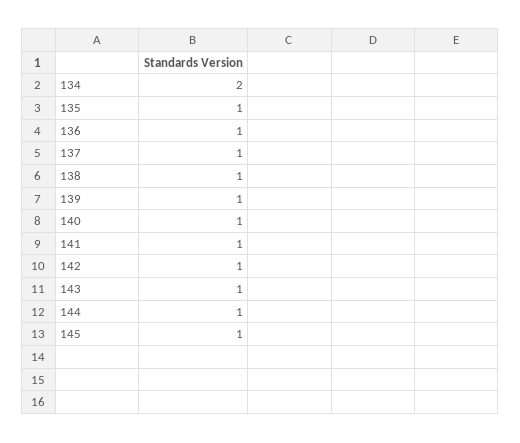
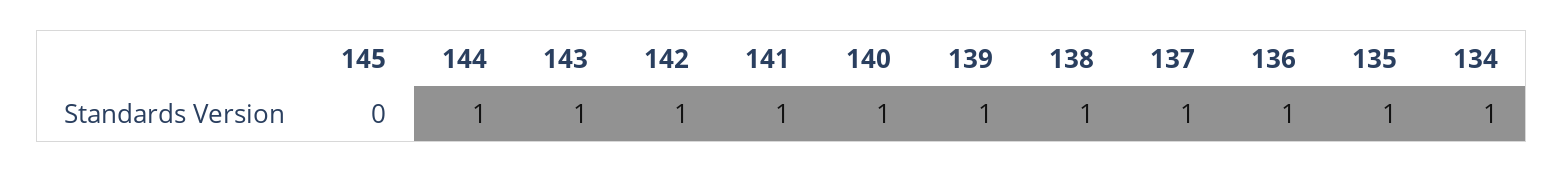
  {
-   "134": 2,
+   "134": 1,
    "135": 1,
    "136": 1,
    "137": 1,
    "138": 1,
    "139": 1,
    "140": 1,
    "141": 1,
    "142": 1,
    "143": 1,
    "144": 1,
-   "145": 1
+   "145": 0
  }

